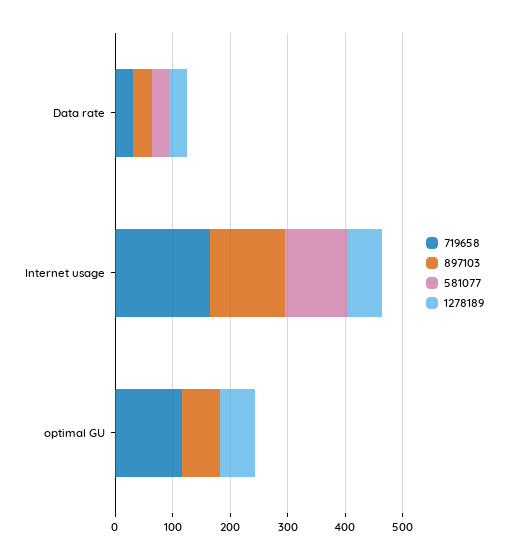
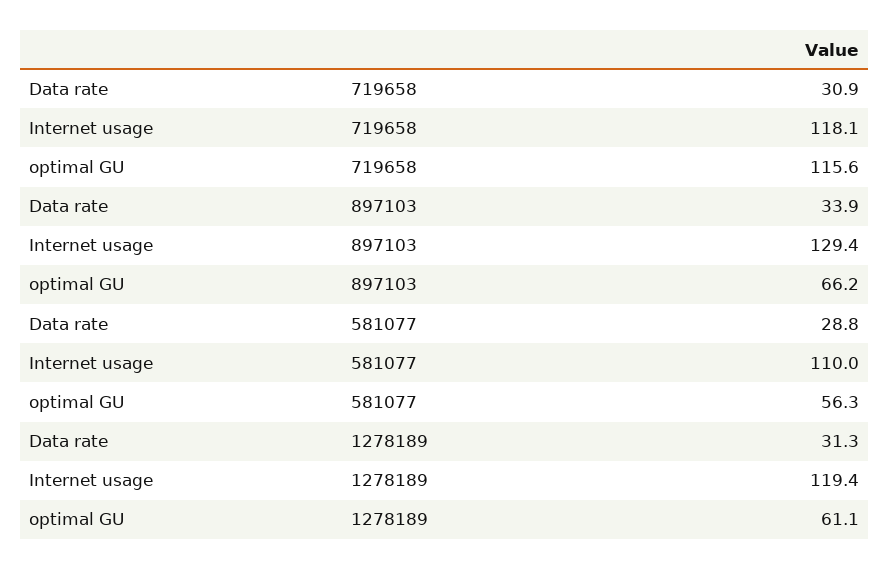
  {
    "719658": {
      "Data rate": 30.9,
-     "Internet usage": 160,
+     "Internet usage": 118.1,
      "optimal GU": 115.6
    },
    "897103": {
      "Data rate": 33.9,
      "Internet usage": 129.4,
      "optimal GU": 66.2
    },
    "581077": {
      "Data rate": 28.8,
      "Internet usage": 110,
-     "optimal GU": 0
+     "optimal GU": 56.3
    },
    "1278189": {
      "Data rate": 31.3,
-     "Internet usage": 60,
+     "Internet usage": 119.4,
      "optimal GU": 61.1
    }
  }

